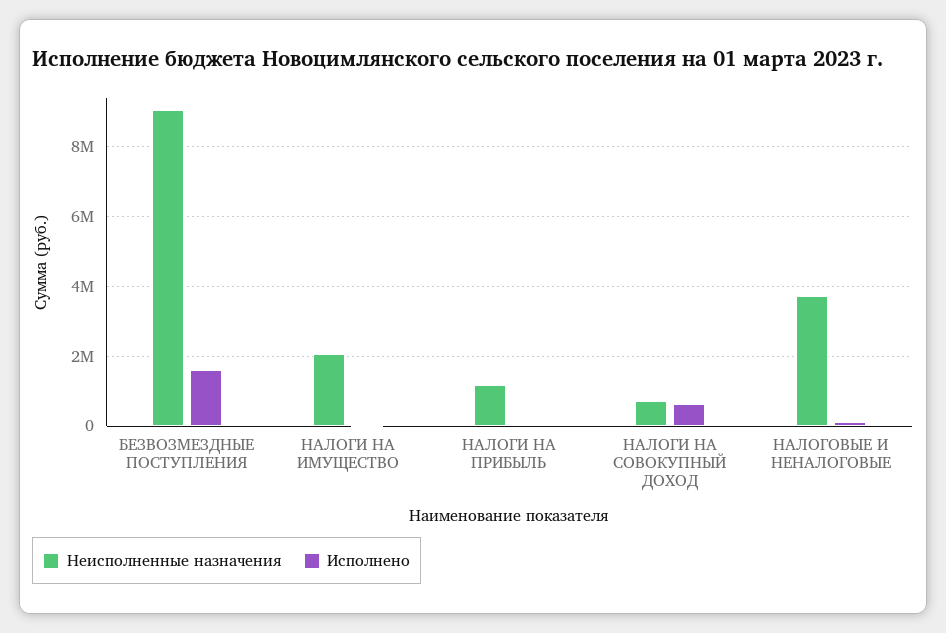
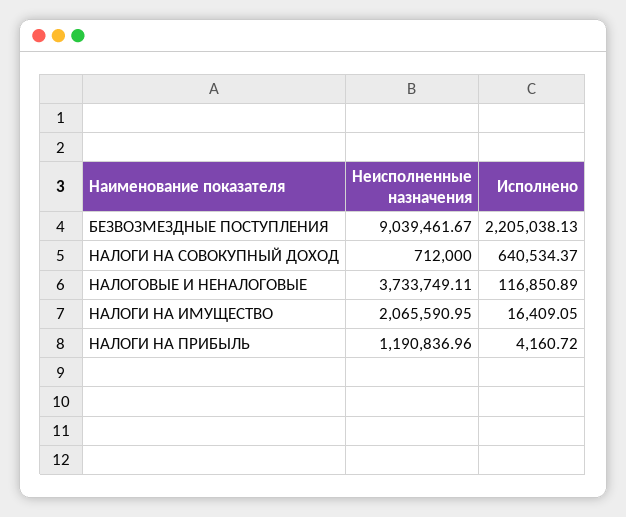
  {
    "Неисполненные назначения": {
      "БЕЗВОЗМЕЗДНЫЕ ПОСТУПЛЕНИЯ": 9039461.67,
      "НАЛОГИ НА ИМУЩЕСТВО": 2065590.95,
      "НАЛОГИ НА ПРИБЫЛЬ": 1190836.96,
      "НАЛОГИ НА СОВОКУПНЫЙ ДОХОД": 712000,
      "НАЛОГОВЫЕ И НЕНАЛОГОВЫЕ": 3733749.11
    },
    "Исполнено": {
-     "БЕЗВОЗМЕЗДНЫЕ ПОСТУПЛЕНИЯ": 1600000,
+     "БЕЗВОЗМЕЗДНЫЕ ПОСТУПЛЕНИЯ": 2205038.13,
      "НАЛОГИ НА ИМУЩЕСТВО": 16409.05,
      "НАЛОГИ НА ПРИБЫЛЬ": 4160.72,
      "НАЛОГИ НА СОВОКУПНЫЙ ДОХОД": 640534.37,
      "НАЛОГОВЫЕ И НЕНАЛОГОВЫЕ": 116850.89
    }
  }

